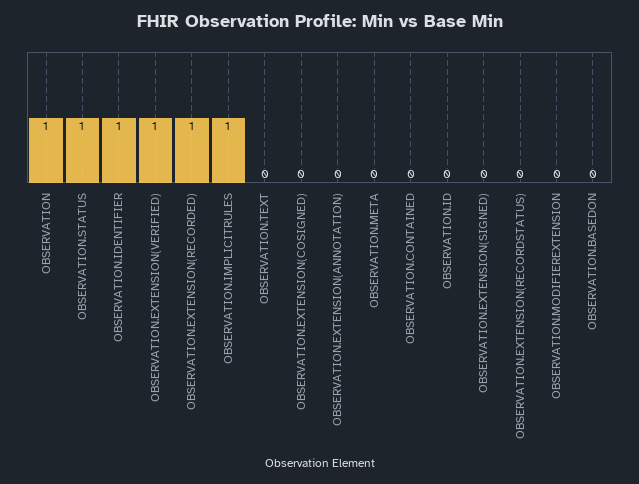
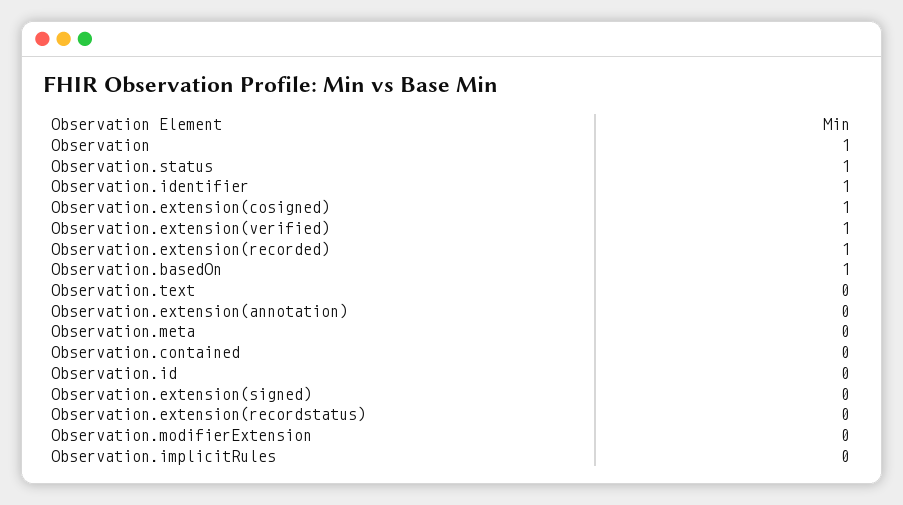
  {
    "OBSERVATION": 1,
    "OBSERVATION.STATUS": 1,
    "OBSERVATION.IDENTIFIER": 1,
    "OBSERVATION.EXTENSION(VERIFIED)": 1,
    "OBSERVATION.EXTENSION(RECORDED)": 1,
-   "OBSERVATION.IMPLICITRULES": 1,
+   "OBSERVATION.IMPLICITRULES": 0,
    "OBSERVATION.TEXT": 0,
-   "OBSERVATION.EXTENSION(COSIGNED)": 0,
+   "OBSERVATION.EXTENSION(COSIGNED)": 1,
    "OBSERVATION.EXTENSION(ANNOTATION)": 0,
    "OBSERVATION.META": 0,
    "OBSERVATION.CONTAINED": 0,
    "OBSERVATION.ID": 0,
    "OBSERVATION.EXTENSION(SIGNED)": 0,
    "OBSERVATION.EXTENSION(RECORDSTATUS)": 0,
    "OBSERVATION.MODIFIEREXTENSION": 0,
-   "OBSERVATION.BASEDON": 0
+   "OBSERVATION.BASEDON": 1
  }

